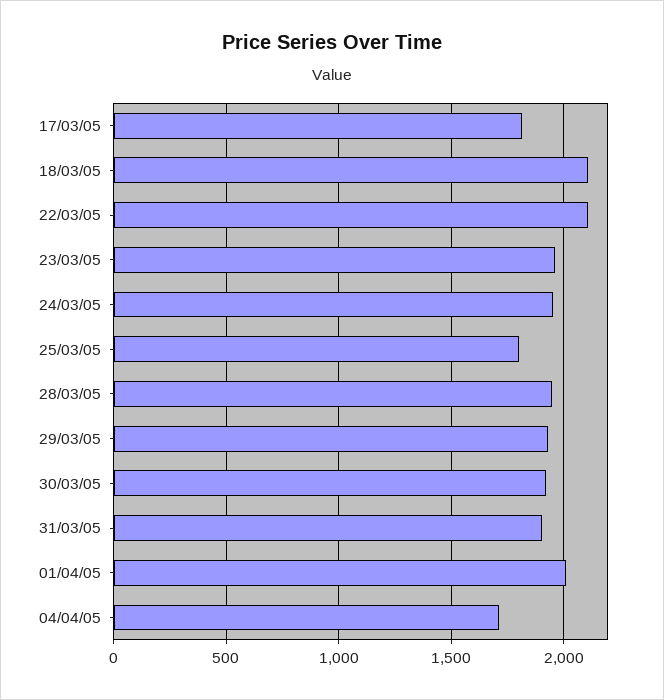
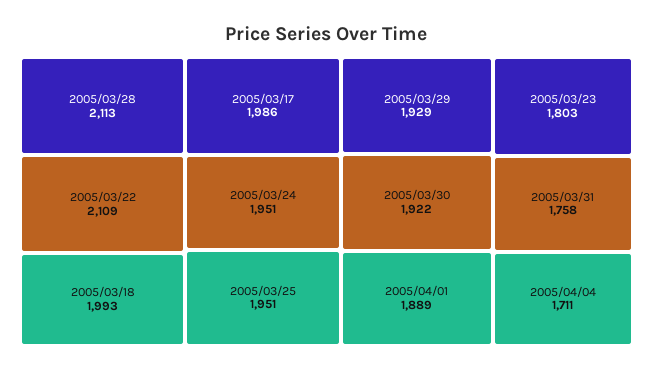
  {
-   "17/03/05": 1800,
+   "17/03/05": 1986,
-   "18/03/05": 2100,
+   "18/03/05": 1993,
    "22/03/05": 2109,
-   "23/03/05": 1950,
+   "23/03/05": 1803,
    "24/03/05": 1951,
-   "25/03/05": 1800,
+   "25/03/05": 1951,
-   "28/03/05": 1950,
+   "28/03/05": 2113,
    "29/03/05": 1929,
    "30/03/05": 1922,
-   "31/03/05": 1900,
+   "31/03/05": 1758,
-   "01/04/05": 2000,
+   "01/04/05": 1889,
    "04/04/05": 1711
  }

